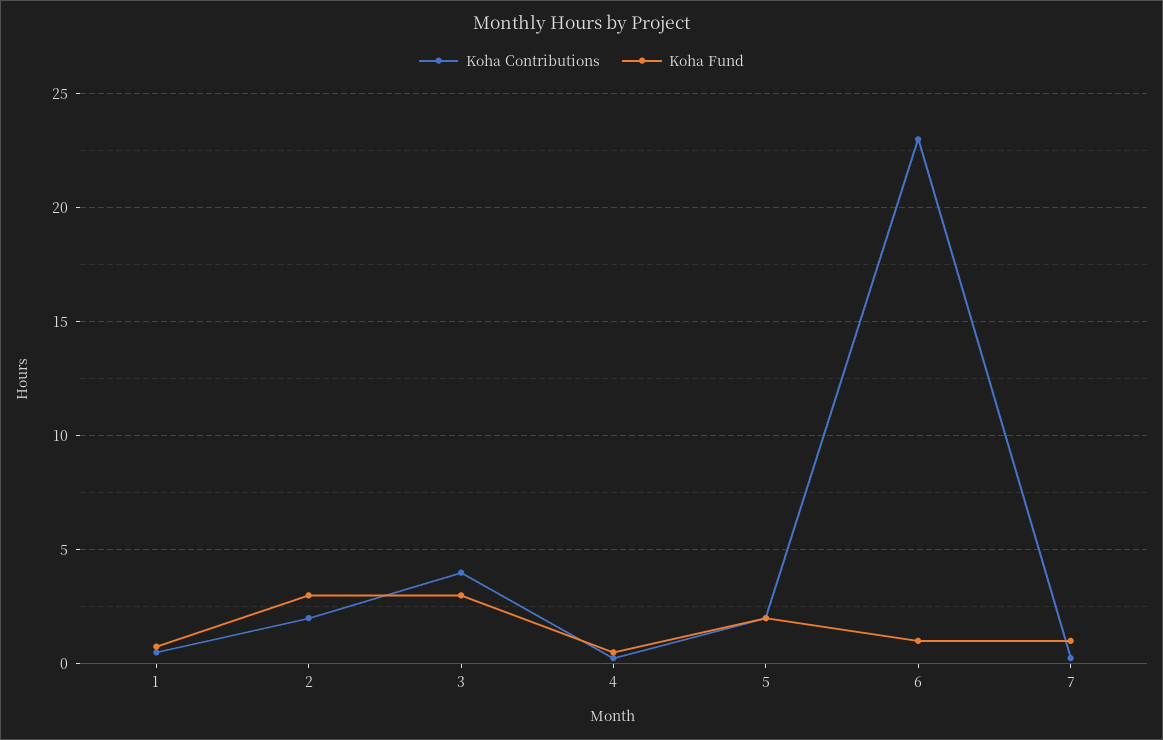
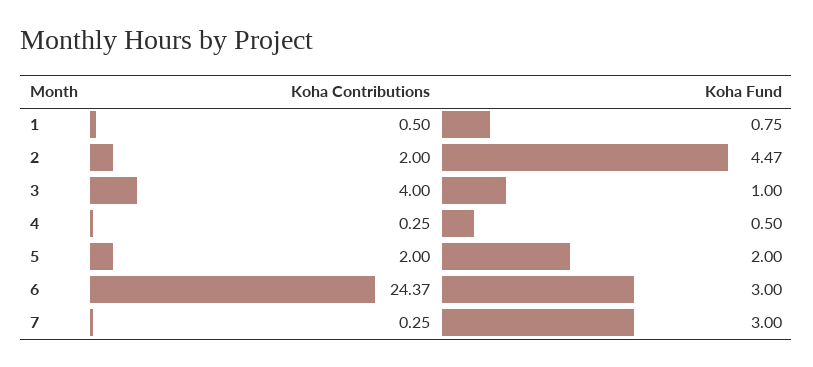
  {
    "Koha Contributions": {
      "1": 0.5,
      "2": 2,
      "3": 4,
      "4": 0.25,
      "5": 2,
-     "6": 23,
+     "6": 24.37,
      "7": 0.25
    },
    "Koha Fund": {
      "1": 0.75,
-     "2": 3,
+     "2": 4.47,
-     "3": 3,
+     "3": 1,
      "4": 0.5,
      "5": 2,
-     "6": 1,
+     "6": 3,
-     "7": 1
+     "7": 3
    }
  }

